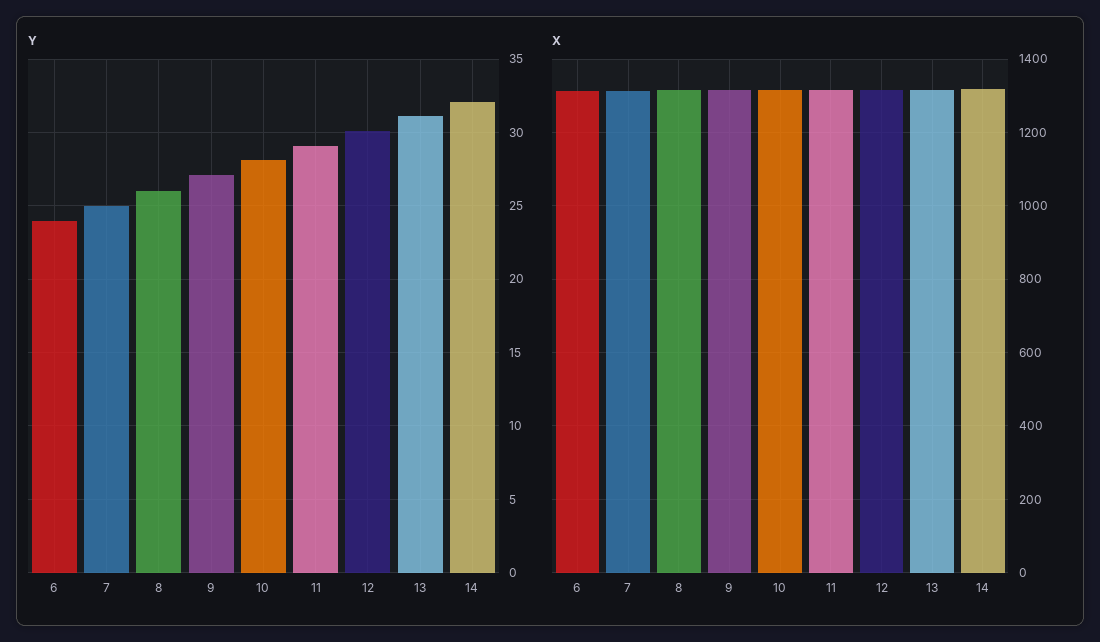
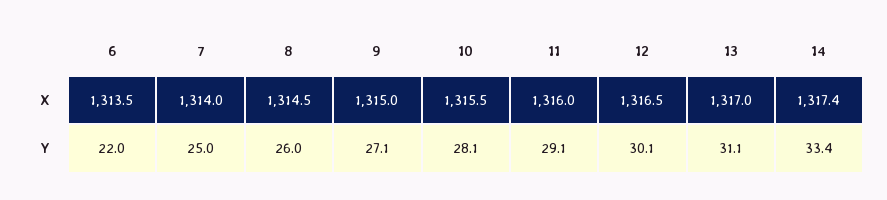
  {
    "Y": {
-     "6": 24,
+     "6": 22,
      "7": 25,
      "8": 26,
      "9": 27.1,
      "10": 28.1,
      "11": 29.1,
      "12": 30.1,
      "13": 31.1,
-     "14": 32
+     "14": 33.4
    },
    "X": {
      "6": 1313.5,
      "7": 1314,
      "8": 1314.5,
      "9": 1315,
      "10": 1315.5,
      "11": 1316,
      "12": 1316.5,
      "13": 1317,
      "14": 1317.4
    }
  }

